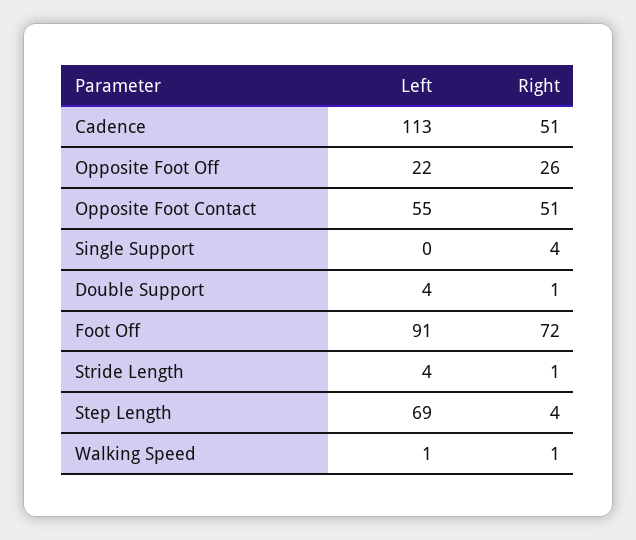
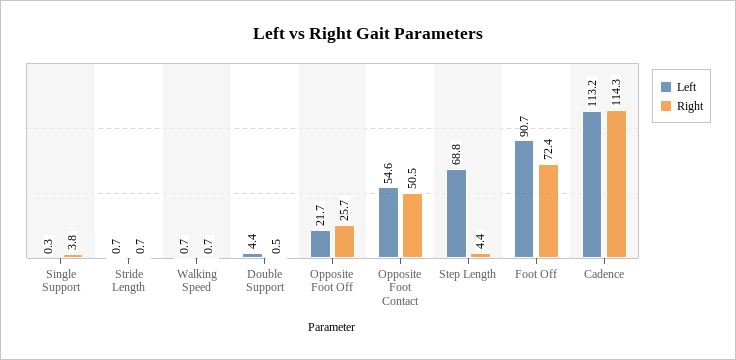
  {
    "Left": {
      "Cadence": 113.2,
      "Opposite Foot Off": 21.7,
      "Opposite Foot Contact": 54.6,
      "Single Support": 0.3,
      "Double Support": 4.4,
      "Foot Off": 90.7,
-     "Stride Length": 4,
+     "Stride Length": 0.7,
      "Step Length": 68.8,
      "Walking Speed": 0.7
    },
    "Right": {
-     "Cadence": 51,
+     "Cadence": 114.3,
      "Opposite Foot Off": 25.7,
      "Opposite Foot Contact": 50.5,
      "Single Support": 3.8,
      "Double Support": 0.5,
      "Foot Off": 72.4,
      "Stride Length": 0.7,
      "Step Length": 4.4,
      "Walking Speed": 0.7
    }
  }

